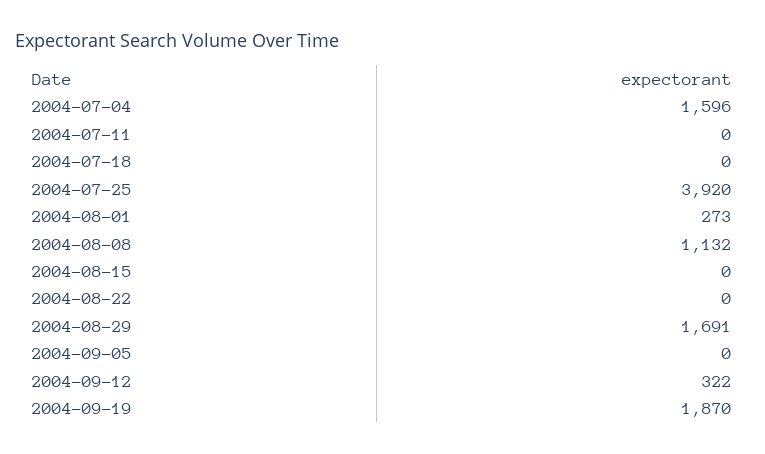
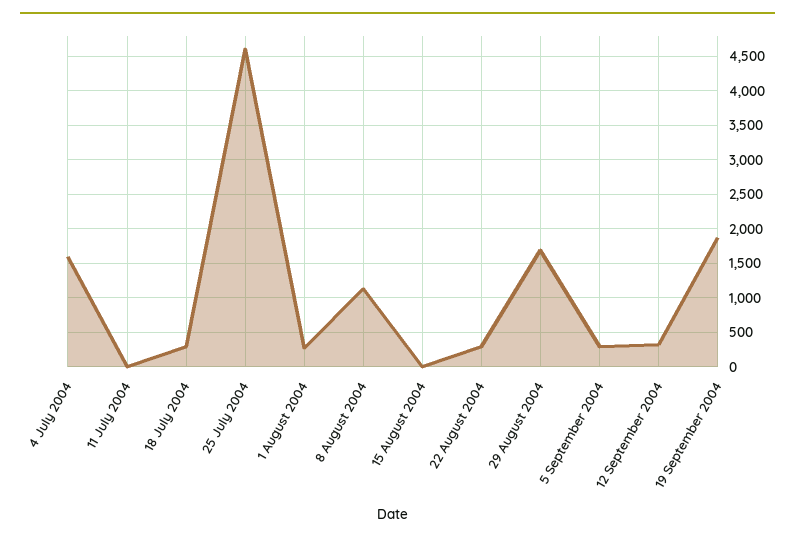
  {
    "2004-07-04": 1596,
    "2004-07-11": 0,
-   "2004-07-18": 0,
+   "2004-07-18": 300,
-   "2004-07-25": 3920,
+   "2004-07-25": 4600,
    "2004-08-01": 273,
    "2004-08-08": 1132,
    "2004-08-15": 0,
-   "2004-08-22": 0,
+   "2004-08-22": 300,
    "2004-08-29": 1691,
-   "2004-09-05": 0,
+   "2004-09-05": 300,
    "2004-09-12": 322,
    "2004-09-19": 1870
  }

